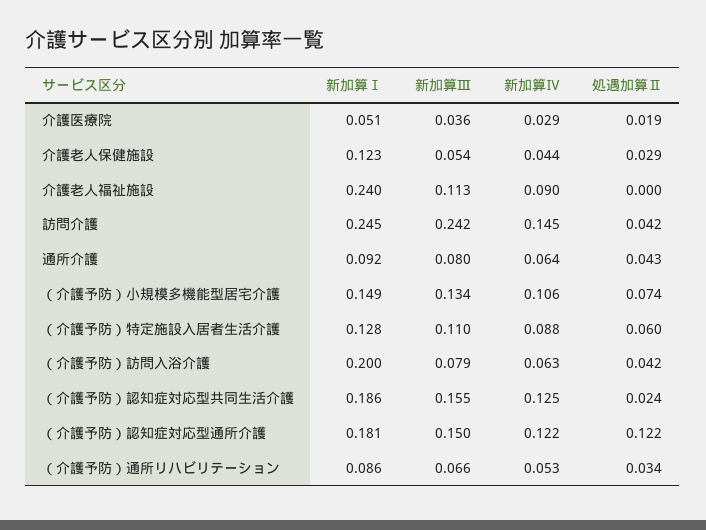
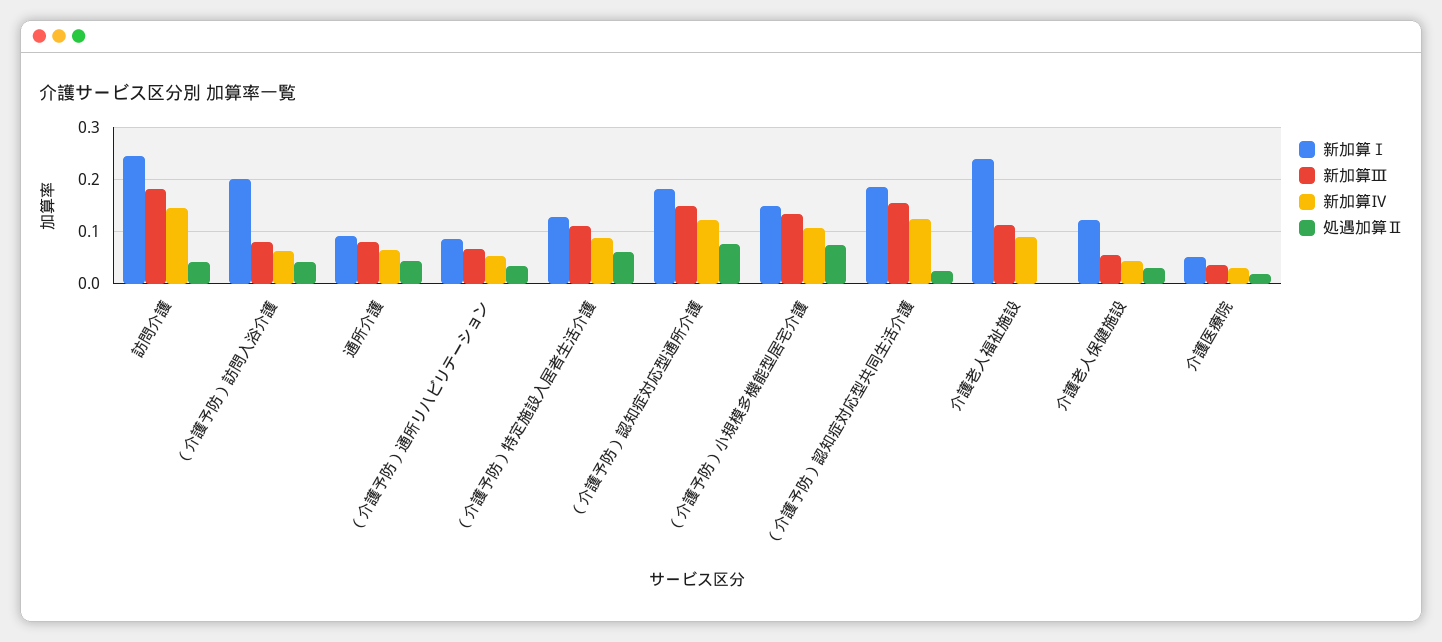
  {
    "新加算Ⅰ": {
      "介護医療院": 0.051,
      "介護老人保健施設": 0.123,
      "介護老人福祉施設": 0.24,
      "訪問介護": 0.245,
      "通所介護": 0.092,
      "（介護予防）小規模多機能型居宅介護": 0.149,
      "（介護予防）特定施設入居者生活介護": 0.128,
      "（介護予防）訪問入浴介護": 0.2,
      "（介護予防）認知症対応型共同生活介護": 0.186,
      "（介護予防）認知症対応型通所介護": 0.181,
      "（介護予防）通所リハビリテーション": 0.086
    },
    "新加算Ⅲ": {
      "介護医療院": 0.036,
      "介護老人保健施設": 0.054,
      "介護老人福祉施設": 0.113,
-     "訪問介護": 0.242,
+     "訪問介護": 0.18,
      "通所介護": 0.08,
      "（介護予防）小規模多機能型居宅介護": 0.134,
      "（介護予防）特定施設入居者生活介護": 0.11,
      "（介護予防）訪問入浴介護": 0.079,
      "（介護予防）認知症対応型共同生活介護": 0.155,
      "（介護予防）認知症対応型通所介護": 0.15,
      "（介護予防）通所リハビリテーション": 0.066
    },
    "新加算Ⅳ": {
      "介護医療院": 0.029,
      "介護老人保健施設": 0.044,
      "介護老人福祉施設": 0.09,
      "訪問介護": 0.145,
      "通所介護": 0.064,
      "（介護予防）小規模多機能型居宅介護": 0.106,
      "（介護予防）特定施設入居者生活介護": 0.088,
      "（介護予防）訪問入浴介護": 0.063,
      "（介護予防）認知症対応型共同生活介護": 0.125,
      "（介護予防）認知症対応型通所介護": 0.122,
      "（介護予防）通所リハビリテーション": 0.053
    },
    "処遇加算Ⅱ": {
      "介護医療院": 0.019,
      "介護老人保健施設": 0.029,
      "介護老人福祉施設": 0,
      "訪問介護": 0.042,
      "通所介護": 0.043,
      "（介護予防）小規模多機能型居宅介護": 0.074,
      "（介護予防）特定施設入居者生活介護": 0.06,
      "（介護予防）訪問入浴介護": 0.042,
      "（介護予防）認知症対応型共同生活介護": 0.024,
-     "（介護予防）認知症対応型通所介護": 0.122,
+     "（介護予防）認知症対応型通所介護": 0.08,
      "（介護予防）通所リハビリテーション": 0.034
    }
  }

